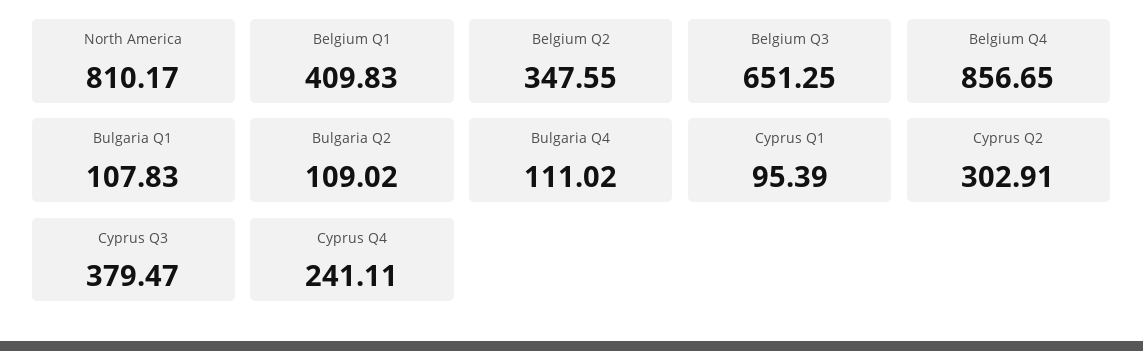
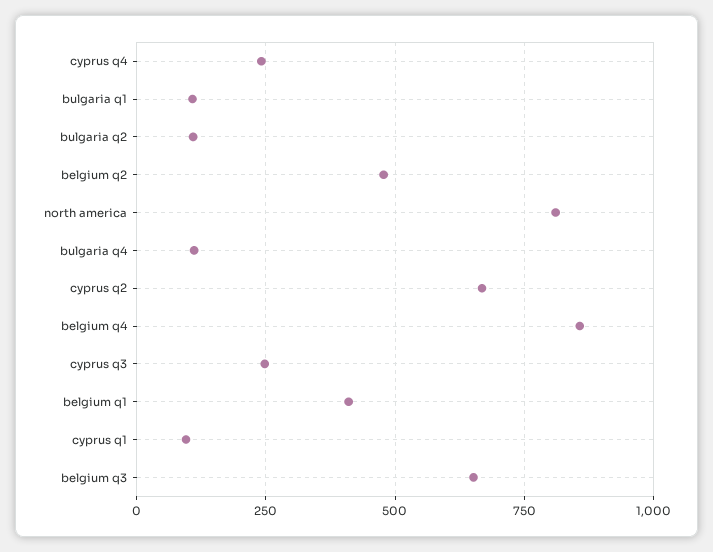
  {
    "North America": 810.17,
    "Belgium Q1": 409.83,
-   "Belgium Q2": 347.55,
+   "Belgium Q2": 475,
    "Belgium Q3": 651.25,
    "Belgium Q4": 856.65,
    "Bulgaria Q1": 107.83,
    "Bulgaria Q2": 109.02,
    "Bulgaria Q4": 111.02,
    "Cyprus Q1": 95.39,
-   "Cyprus Q2": 302.91,
+   "Cyprus Q2": 675,
-   "Cyprus Q3": 379.47,
+   "Cyprus Q3": 250,
    "Cyprus Q4": 241.11
  }

